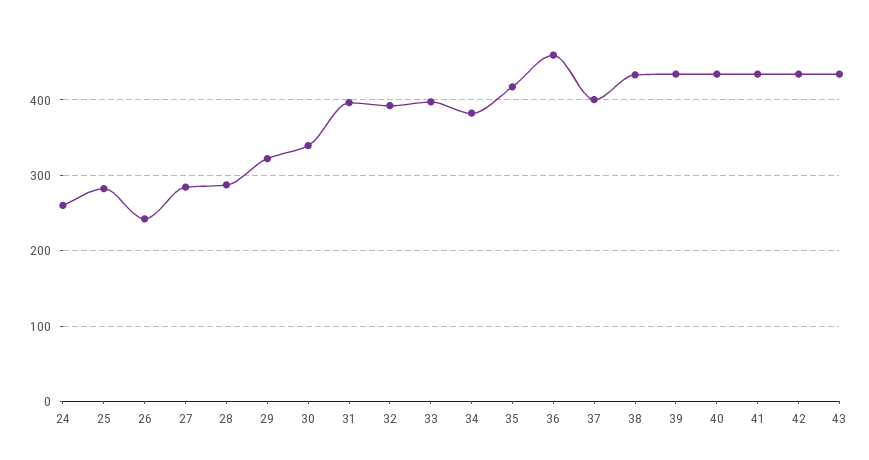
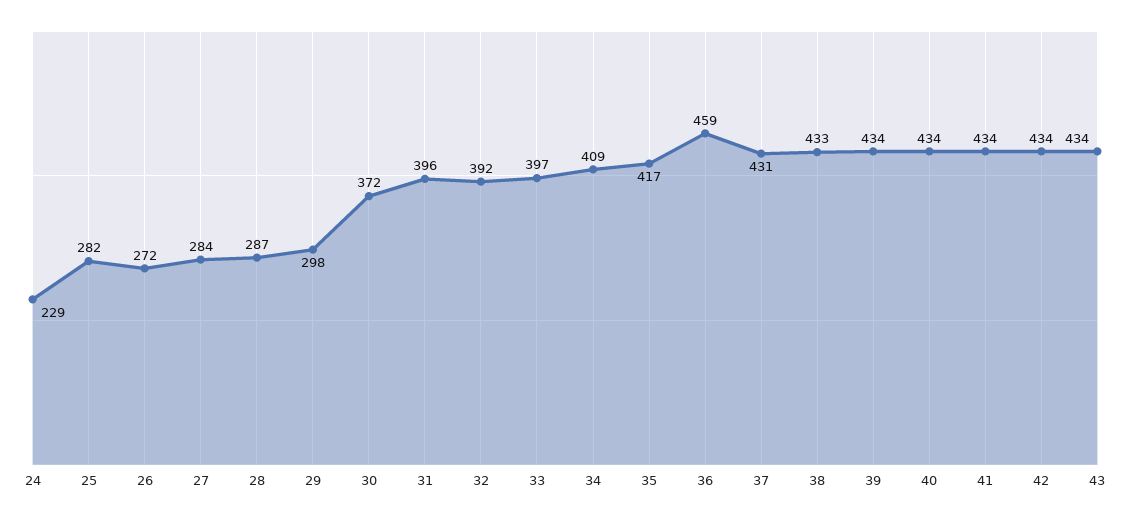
  {
-   "24": 260,
+   "24": 229,
    "25": 282,
-   "26": 240,
+   "26": 272,
    "27": 284,
    "28": 287,
-   "29": 320,
+   "29": 298,
-   "30": 340,
+   "30": 372,
    "31": 396,
    "32": 392,
    "33": 397,
-   "34": 380,
+   "34": 409,
    "35": 417,
    "36": 459,
-   "37": 400,
+   "37": 431,
    "38": 433,
    "39": 434,
    "40": 434,
    "41": 434,
    "42": 434,
    "43": 434
  }

